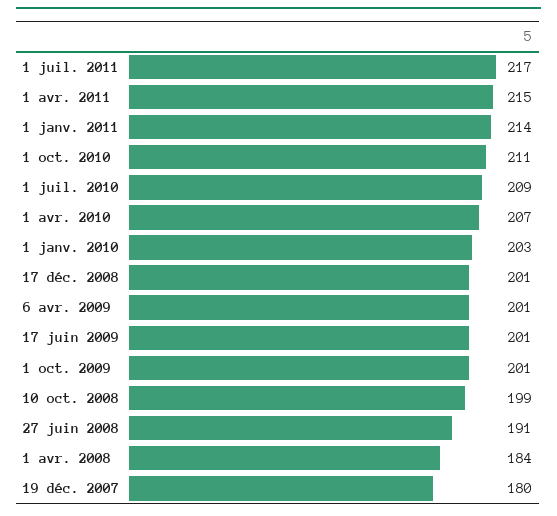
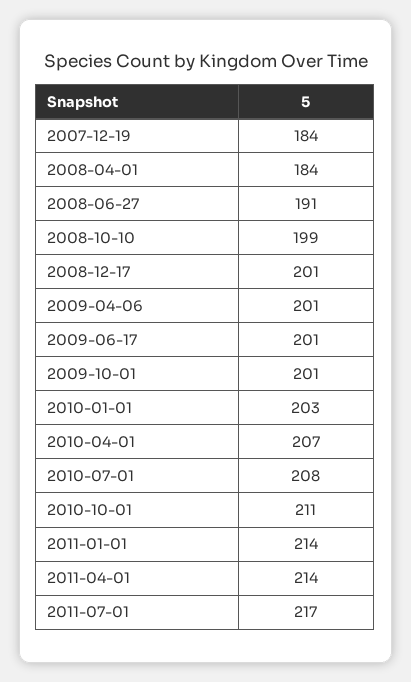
  {
    "1 juil. 2011": 217,
-   "1 avr. 2011": 215,
+   "1 avr. 2011": 214,
    "1 janv. 2011": 214,
    "1 oct. 2010": 211,
-   "1 juil. 2010": 209,
+   "1 juil. 2010": 208,
    "1 avr. 2010": 207,
    "1 janv. 2010": 203,
    "17 déc. 2008": 201,
    "6 avr. 2009": 201,
    "17 juin 2009": 201,
    "1 oct. 2009": 201,
    "10 oct. 2008": 199,
    "27 juin 2008": 191,
    "1 avr. 2008": 184,
-   "19 déc. 2007": 180
+   "19 déc. 2007": 184
  }

